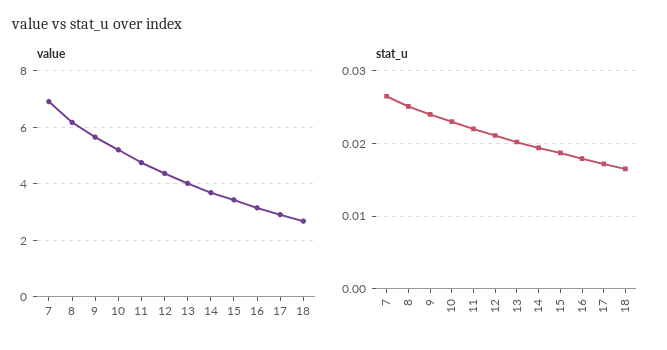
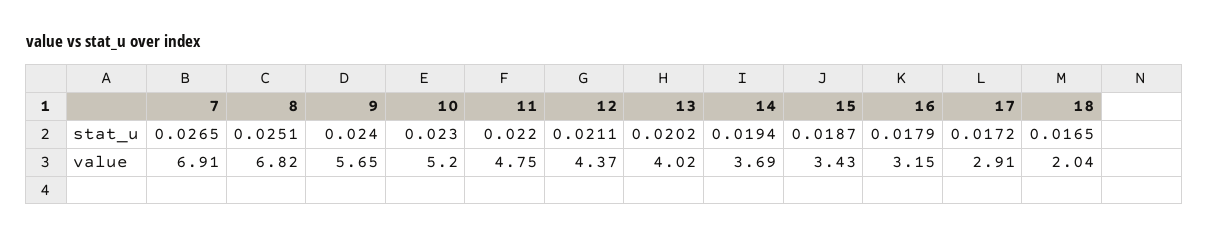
  {
    "value": {
      "7": 6.91,
-     "8": 6.25,
+     "8": 6.82,
      "9": 5.65,
      "10": 5.2,
      "11": 4.75,
      "12": 4.37,
      "13": 4.02,
      "14": 3.69,
      "15": 3.43,
      "16": 3.15,
      "17": 2.91,
-     "18": 2.75
+     "18": 2.04
    },
    "stat_u": {
      "7": 0.0265,
      "8": 0.0251,
      "9": 0.024,
      "10": 0.023,
      "11": 0.022,
      "12": 0.0211,
      "13": 0.0202,
      "14": 0.0194,
      "15": 0.0187,
      "16": 0.0179,
      "17": 0.0172,
      "18": 0.0165
    }
  }

